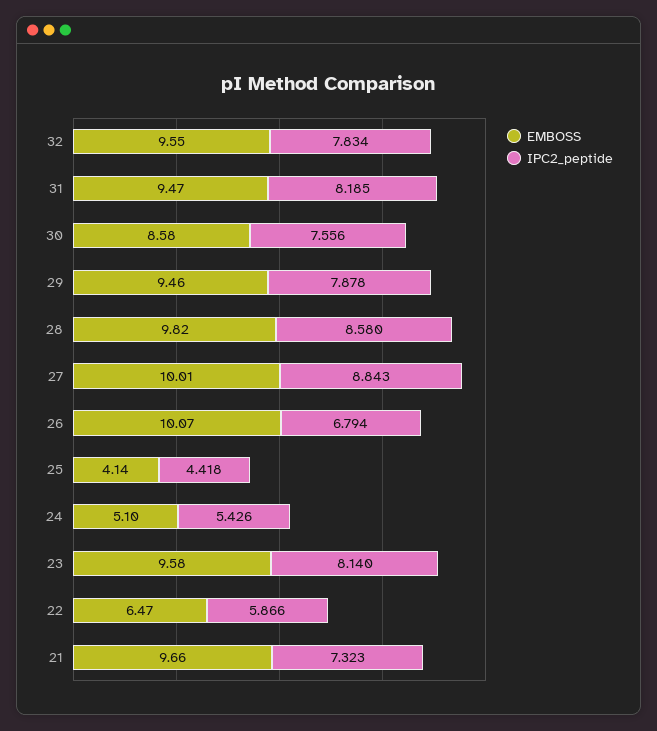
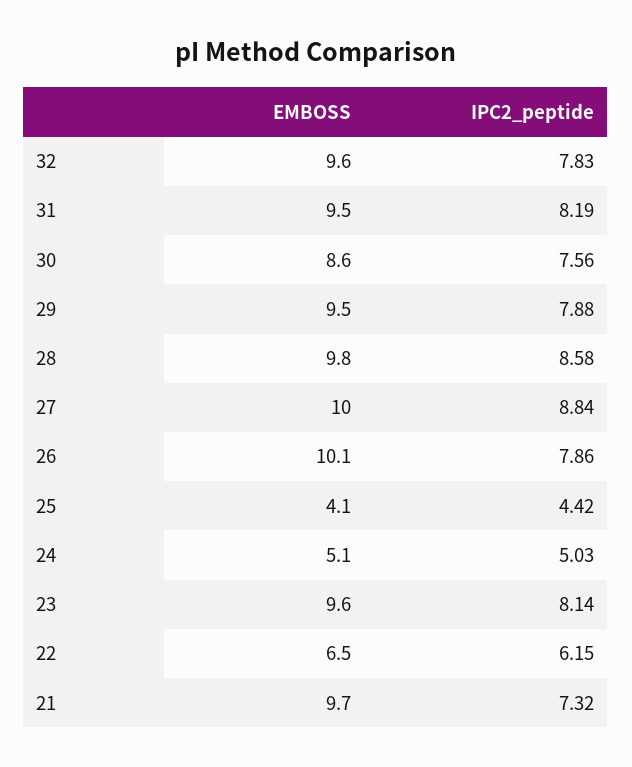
  {
    "EMBOSS": {
      "32": 9.55,
      "31": 9.47,
      "30": 8.58,
      "29": 9.46,
      "28": 9.82,
      "27": 10.01,
      "26": 10.07,
      "25": 4.14,
      "24": 5.1,
      "23": 9.58,
      "22": 6.47,
      "21": 9.66
    },
    "IPC2_peptide": {
      "32": 7.834,
      "31": 8.185,
      "30": 7.556,
      "29": 7.878,
      "28": 8.58,
      "27": 8.843,
-     "26": 6.794,
+     "26": 7.86,
      "25": 4.418,
-     "24": 5.426,
+     "24": 5.03,
      "23": 8.14,
-     "22": 5.866,
+     "22": 6.15,
      "21": 7.323
    }
  }

